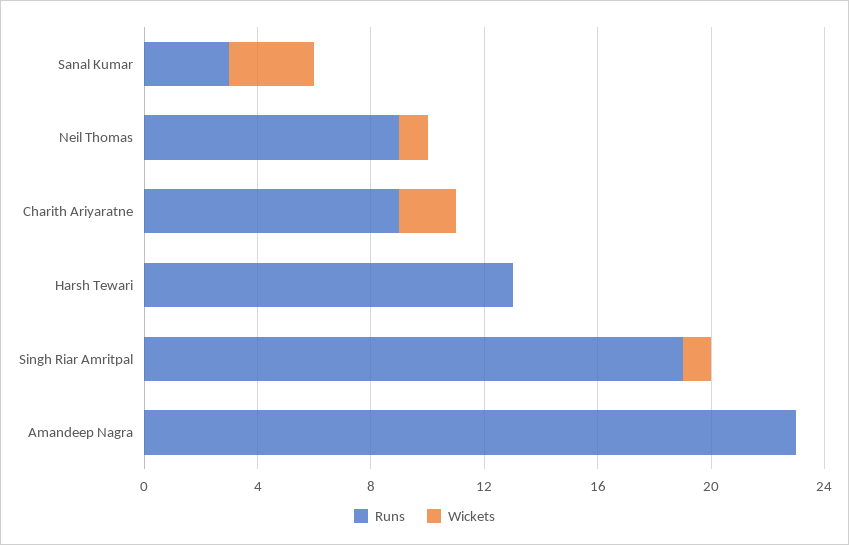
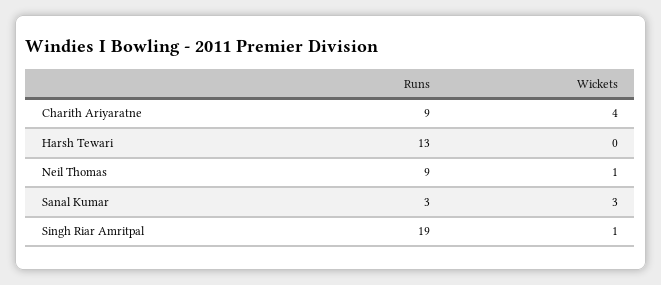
  {
    "Runs": {
      "Sanal Kumar": 3,
      "Neil Thomas": 9,
      "Charith Ariyaratne": 9,
      "Harsh Tewari": 13,
-     "Singh Riar Amritpal": 19,
+     "Singh Riar Amritpal": 19
-     "Amandeep Nagra": 23
    },
    "Wickets": {
      "Sanal Kumar": 3,
      "Neil Thomas": 1,
-     "Charith Ariyaratne": 2,
+     "Charith Ariyaratne": 4,
      "Harsh Tewari": 0,
-     "Singh Riar Amritpal": 1,
+     "Singh Riar Amritpal": 1
-     "Amandeep Nagra": 0
    }
  }

